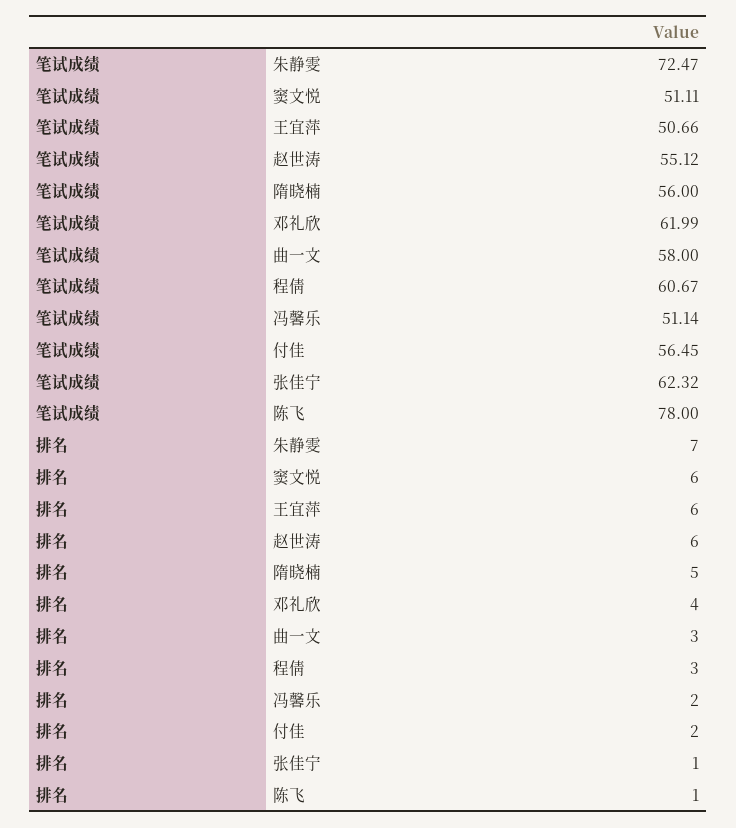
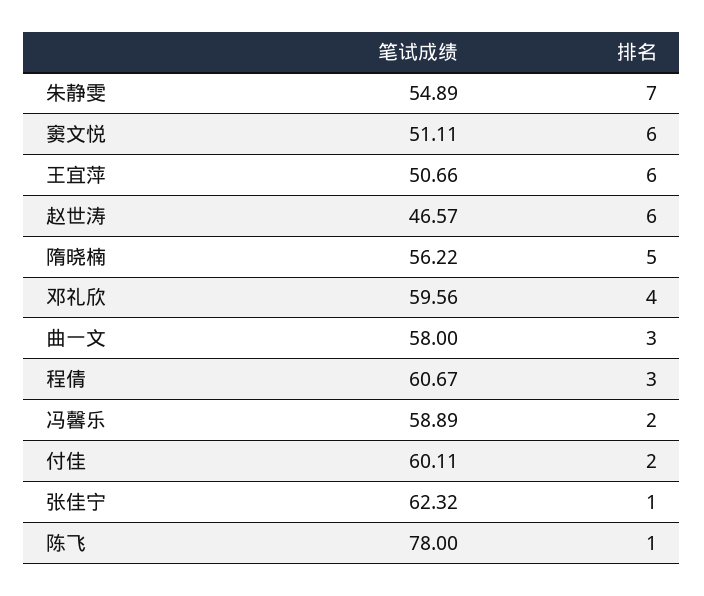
  {
    "笔试成绩": {
-     "朱静雯": 72.47,
+     "朱静雯": 54.89,
      "窦文悦": 51.11,
      "王宜萍": 50.66,
-     "赵世涛": 55.12,
+     "赵世涛": 46.57,
-     "隋晓楠": 56,
+     "隋晓楠": 56.22,
-     "邓礼欣": 61.99,
+     "邓礼欣": 59.56,
      "曲一文": 58,
      "程倩": 60.67,
-     "冯馨乐": 51.14,
+     "冯馨乐": 58.89,
-     "付佳": 56.45,
+     "付佳": 60.11,
      "张佳宁": 62.32,
      "陈飞": 78
    },
    "排名": {
      "朱静雯": 7,
      "窦文悦": 6,
      "王宜萍": 6,
      "赵世涛": 6,
      "隋晓楠": 5,
      "邓礼欣": 4,
      "曲一文": 3,
      "程倩": 3,
      "冯馨乐": 2,
      "付佳": 2,
      "张佳宁": 1,
      "陈飞": 1
    }
  }

